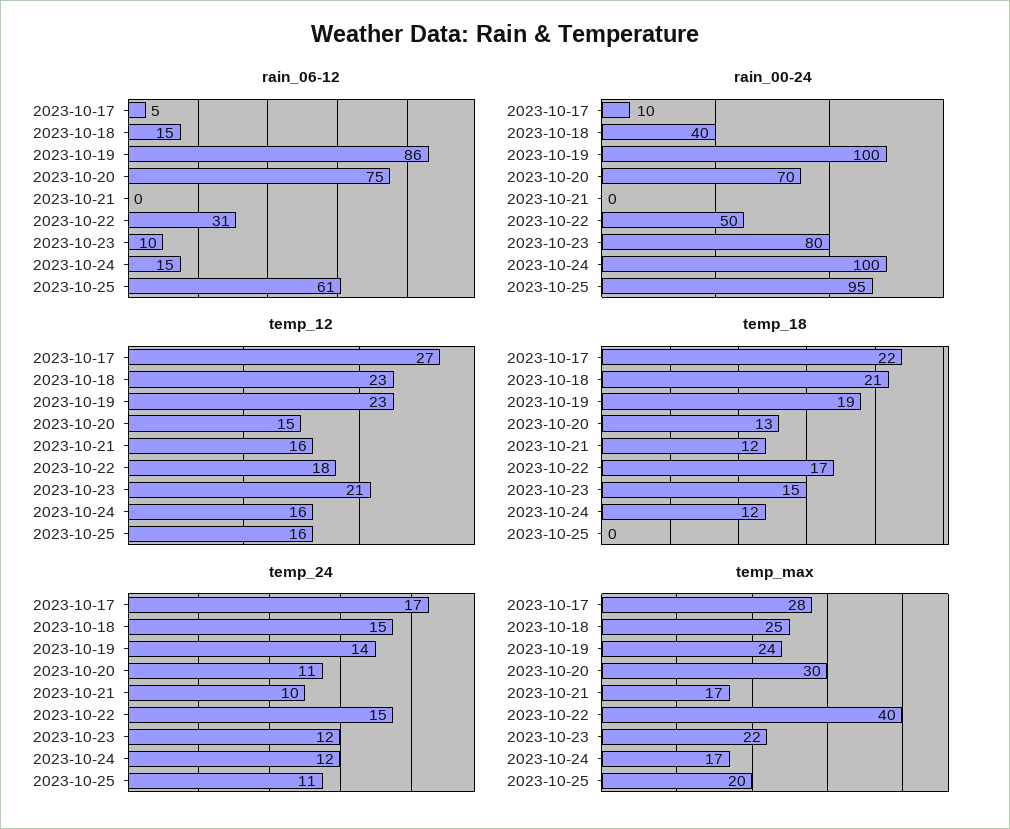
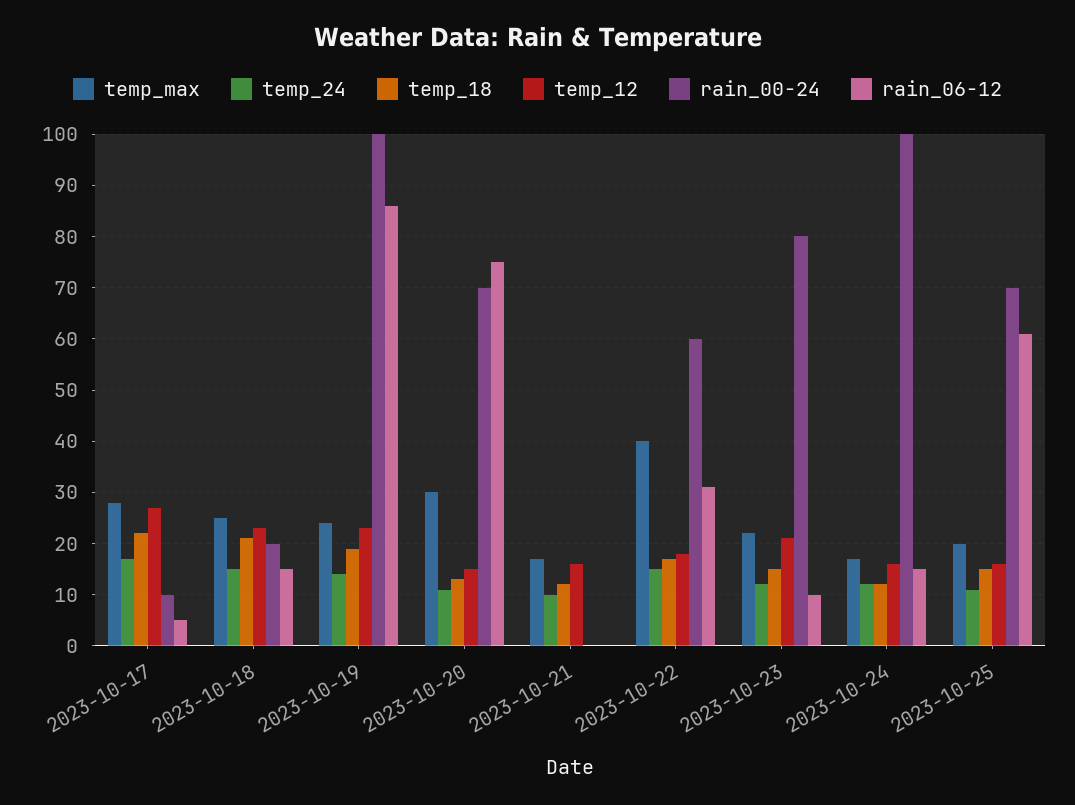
  {
    "rain_06-12": {
      "2023-10-17": 5,
      "2023-10-18": 15,
      "2023-10-19": 86,
      "2023-10-20": 75,
      "2023-10-21": 0,
      "2023-10-22": 31,
      "2023-10-23": 10,
      "2023-10-24": 15,
      "2023-10-25": 61
    },
    "rain_00-24": {
      "2023-10-17": 10,
-     "2023-10-18": 40,
+     "2023-10-18": 20,
      "2023-10-19": 100,
      "2023-10-20": 70,
      "2023-10-21": 0,
-     "2023-10-22": 50,
+     "2023-10-22": 60,
      "2023-10-23": 80,
      "2023-10-24": 100,
-     "2023-10-25": 95
+     "2023-10-25": 70
    },
    "temp_12": {
      "2023-10-17": 27,
      "2023-10-18": 23,
      "2023-10-19": 23,
      "2023-10-20": 15,
      "2023-10-21": 16,
      "2023-10-22": 18,
      "2023-10-23": 21,
      "2023-10-24": 16,
      "2023-10-25": 16
    },
    "temp_18": {
      "2023-10-17": 22,
      "2023-10-18": 21,
      "2023-10-19": 19,
      "2023-10-20": 13,
      "2023-10-21": 12,
      "2023-10-22": 17,
      "2023-10-23": 15,
      "2023-10-24": 12,
-     "2023-10-25": 0
+     "2023-10-25": 15
    },
    "temp_24": {
      "2023-10-17": 17,
      "2023-10-18": 15,
      "2023-10-19": 14,
      "2023-10-20": 11,
      "2023-10-21": 10,
      "2023-10-22": 15,
      "2023-10-23": 12,
      "2023-10-24": 12,
      "2023-10-25": 11
    },
    "temp_max": {
      "2023-10-17": 28,
      "2023-10-18": 25,
      "2023-10-19": 24,
      "2023-10-20": 30,
      "2023-10-21": 17,
      "2023-10-22": 40,
      "2023-10-23": 22,
      "2023-10-24": 17,
      "2023-10-25": 20
    }
  }

